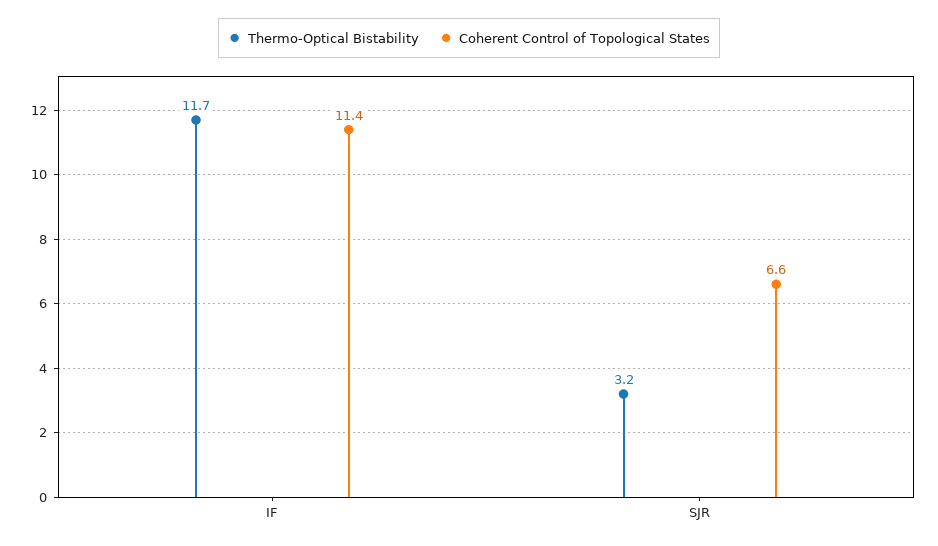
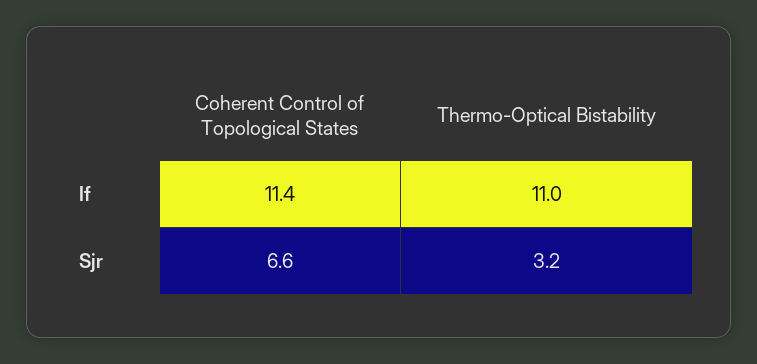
  {
    "Thermo-Optical Bistability": {
-     "IF": 11.7,
+     "IF": 11,
      "SJR": 3.2
    },
    "Coherent Control of Topological States": {
      "IF": 11.4,
      "SJR": 6.6
    }
  }

